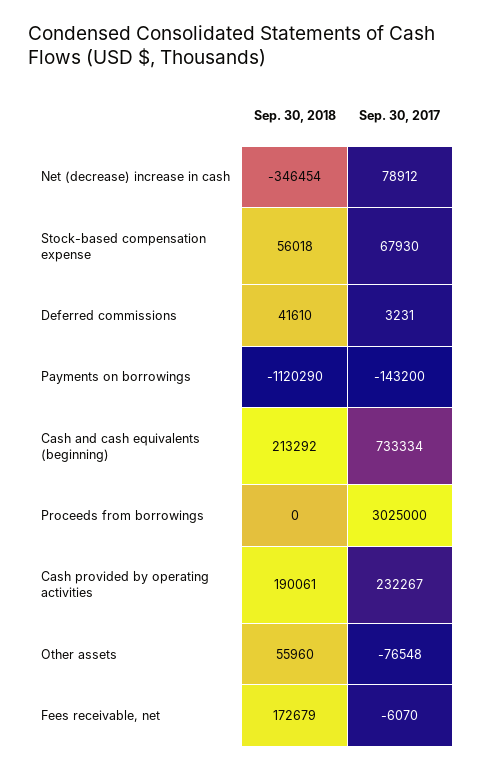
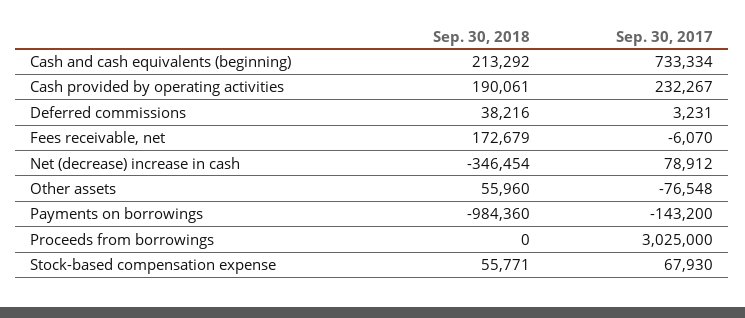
  {
    "Sep. 30, 2018": {
      "Net (decrease) increase in cash": -346454,
-     "Stock-based compensation expense": 56018,
+     "Stock-based compensation expense": 55771,
-     "Deferred commissions": 41610,
+     "Deferred commissions": 38216,
-     "Payments on borrowings": -1120290,
+     "Payments on borrowings": -984360,
      "Cash and cash equivalents (beginning)": 213292,
      "Proceeds from borrowings": 0,
      "Cash provided by operating activities": 190061,
      "Other assets": 55960,
      "Fees receivable, net": 172679
    },
    "Sep. 30, 2017": {
      "Net (decrease) increase in cash": 78912,
      "Stock-based compensation expense": 67930,
      "Deferred commissions": 3231,
      "Payments on borrowings": -143200,
      "Cash and cash equivalents (beginning)": 733334,
      "Proceeds from borrowings": 3025000,
      "Cash provided by operating activities": 232267,
      "Other assets": -76548,
      "Fees receivable, net": -6070
    }
  }

